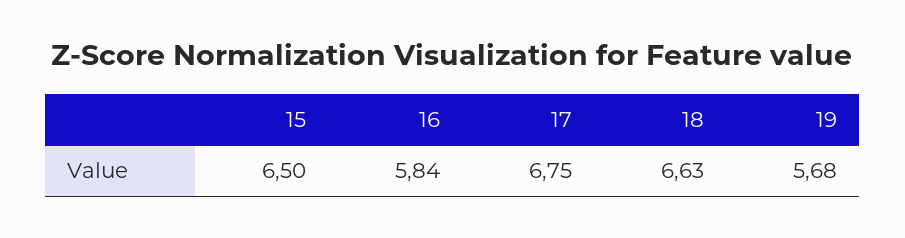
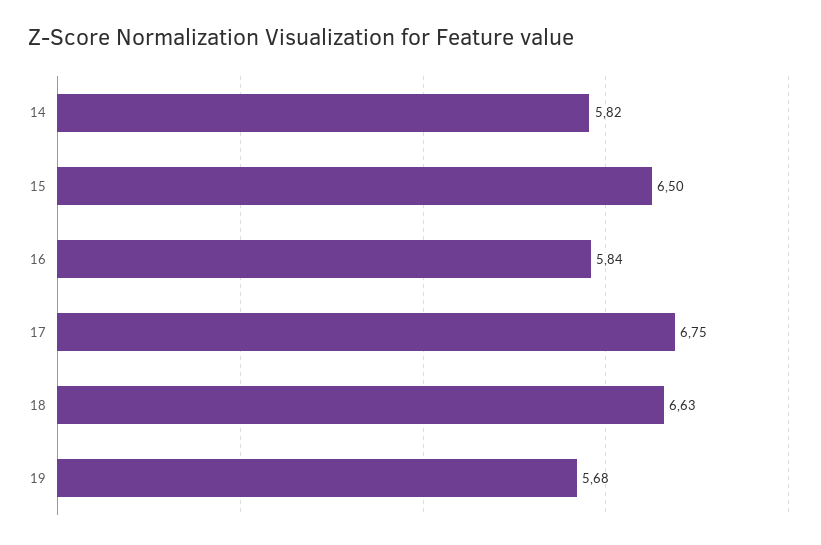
  {
    "15": 6.5,
    "16": 5.84,
    "17": 6.75,
    "18": 6.63,
-   "19": 5.68
+   "19": 5.68,
+   "14": 5.82
  }

